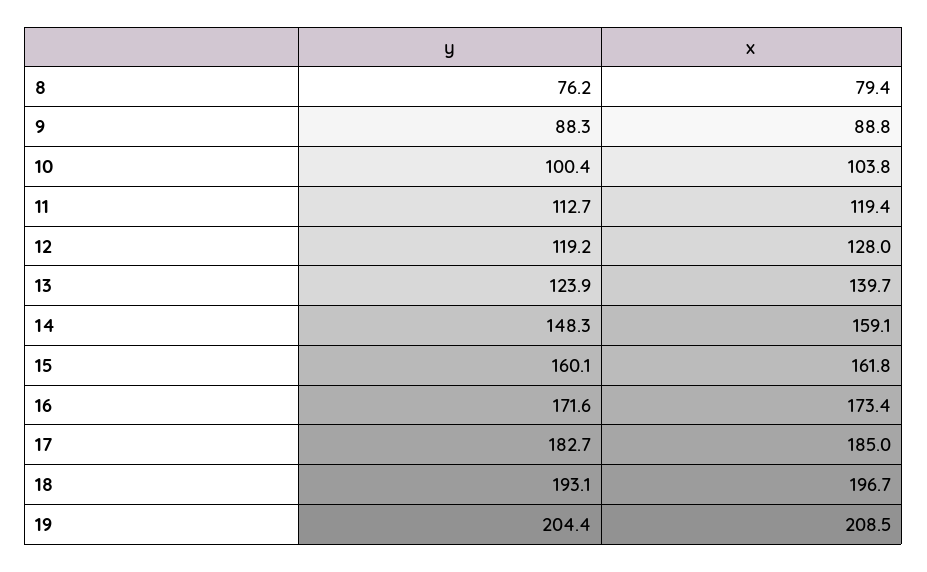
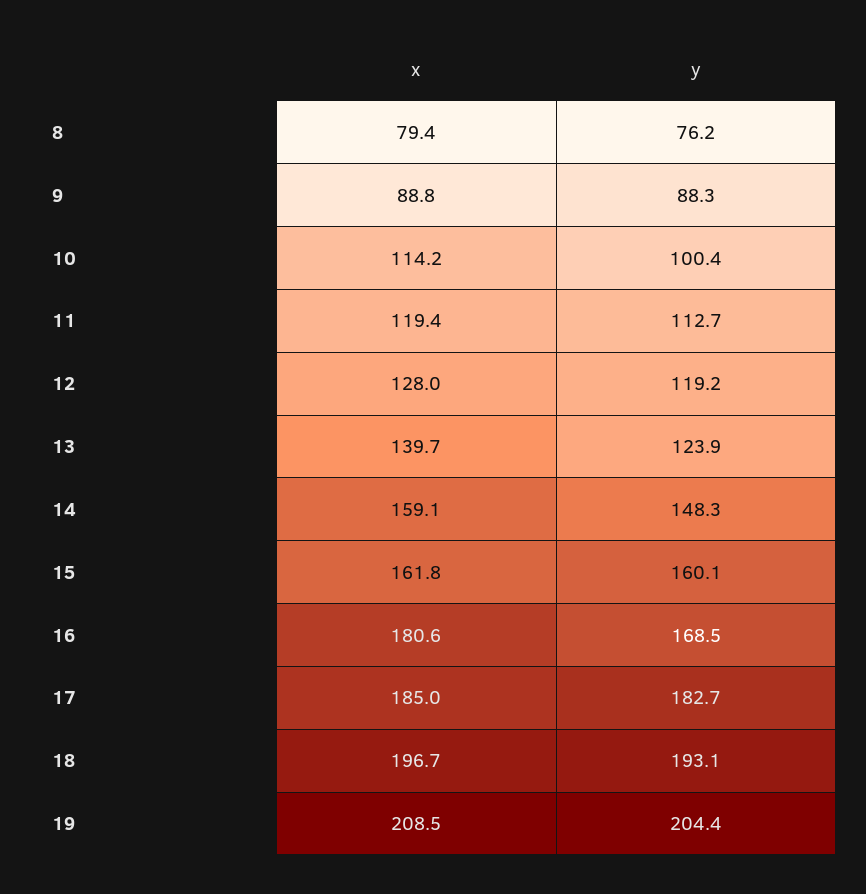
  {
    "y": {
      "8": 76.2,
      "9": 88.3,
      "10": 100.4,
      "11": 112.7,
      "12": 119.2,
      "13": 123.9,
      "14": 148.3,
      "15": 160.1,
-     "16": 171.6,
+     "16": 168.5,
      "17": 182.7,
      "18": 193.1,
      "19": 204.4
    },
    "x": {
      "8": 79.4,
      "9": 88.8,
-     "10": 103.8,
+     "10": 114.2,
      "11": 119.4,
      "12": 128,
      "13": 139.7,
      "14": 159.1,
      "15": 161.8,
-     "16": 173.4,
+     "16": 180.6,
      "17": 185,
      "18": 196.7,
      "19": 208.5
    }
  }

